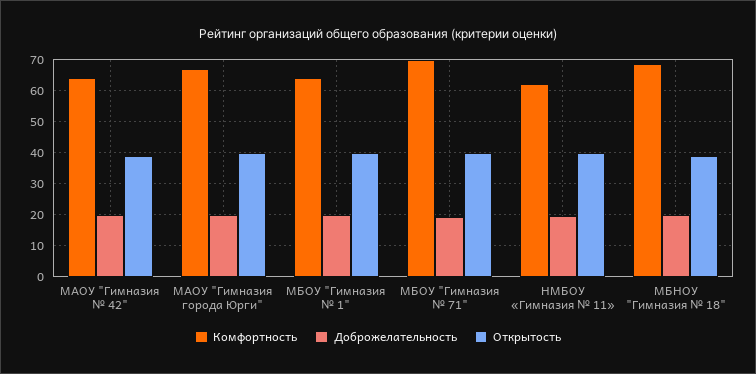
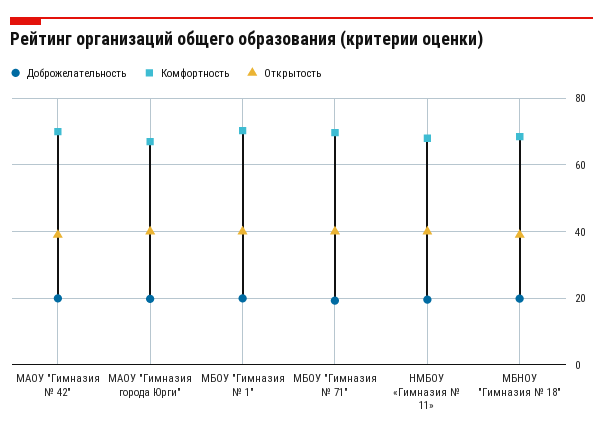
  {
    "Комфортность": {
-     "МАОУ \"Гимназия № 42\"": 64,
+     "МАОУ \"Гимназия № 42\"": 70,
      "МАОУ \"Гимназия города Юрги\"": 68,
-     "МБОУ \"Гимназия № 1\"": 64,
+     "МБОУ \"Гимназия № 1\"": 70,
      "МБОУ \"Гимназия № 71\"": 70,
-     "НМБОУ «Гимназия № 11»": 62,
+     "НМБОУ «Гимназия № 11»": 68,
      "МБНОУ \"Гимназия № 18\"": 68
    },
    "Доброжелательность": {
      "МАОУ \"Гимназия № 42\"": 20,
      "МАОУ \"Гимназия города Юрги\"": 20,
      "МБОУ \"Гимназия № 1\"": 20,
      "МБОУ \"Гимназия № 71\"": 20,
      "НМБОУ «Гимназия № 11»": 20,
      "МБНОУ \"Гимназия № 18\"": 20
    },
    "Открытость": {
      "МАОУ \"Гимназия № 42\"": 40,
      "МАОУ \"Гимназия города Юрги\"": 40,
      "МБОУ \"Гимназия № 1\"": 40,
      "МБОУ \"Гимназия № 71\"": 40,
      "НМБОУ «Гимназия № 11»": 40,
      "МБНОУ \"Гимназия № 18\"": 40
    }
  }

